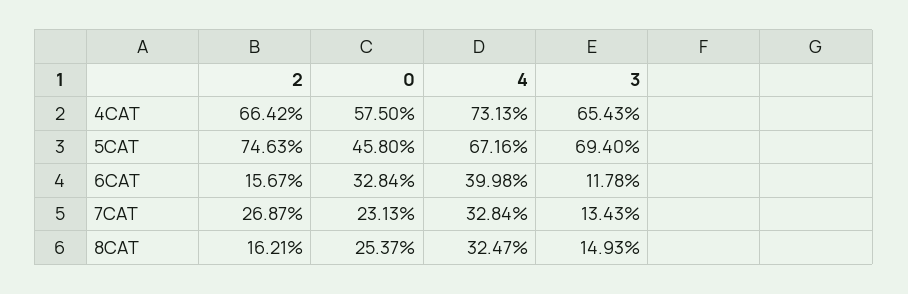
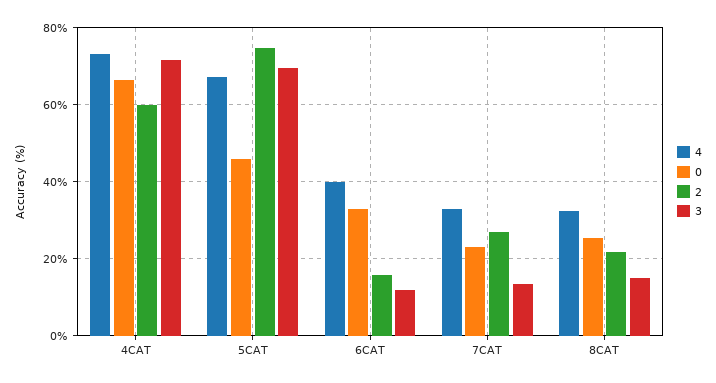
  {
    "2": {
-     "4CAT": 66.42,
+     "4CAT": 60,
      "5CAT": 74.63,
      "6CAT": 15.67,
      "7CAT": 26.87,
-     "8CAT": 16.21
+     "8CAT": 22
    },
    "0": {
-     "4CAT": 57.5,
+     "4CAT": 66,
      "5CAT": 45.8,
      "6CAT": 32.84,
      "7CAT": 23.13,
      "8CAT": 25.37
    },
    "4": {
      "4CAT": 73.13,
      "5CAT": 67.16,
      "6CAT": 39.98,
      "7CAT": 32.84,
      "8CAT": 32.47
    },
    "3": {
-     "4CAT": 65.43,
+     "4CAT": 72,
      "5CAT": 69.4,
      "6CAT": 11.78,
      "7CAT": 13.43,
      "8CAT": 14.93
    }
  }

